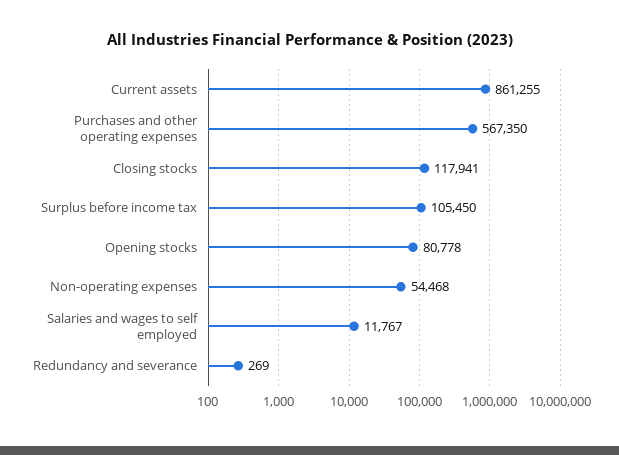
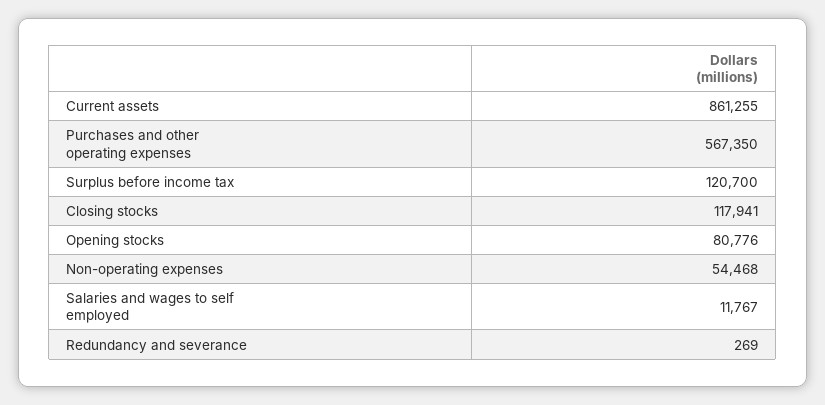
  {
    "Current assets": 861255,
    "Purchases and other operating expenses": 567350,
    "Closing stocks": 117941,
-   "Surplus before income tax": 105450,
+   "Surplus before income tax": 120700,
-   "Opening stocks": 80778,
+   "Opening stocks": 80776,
    "Non-operating expenses": 54468,
    "Salaries and wages to self employed": 11767,
    "Redundancy and severance": 269
  }

